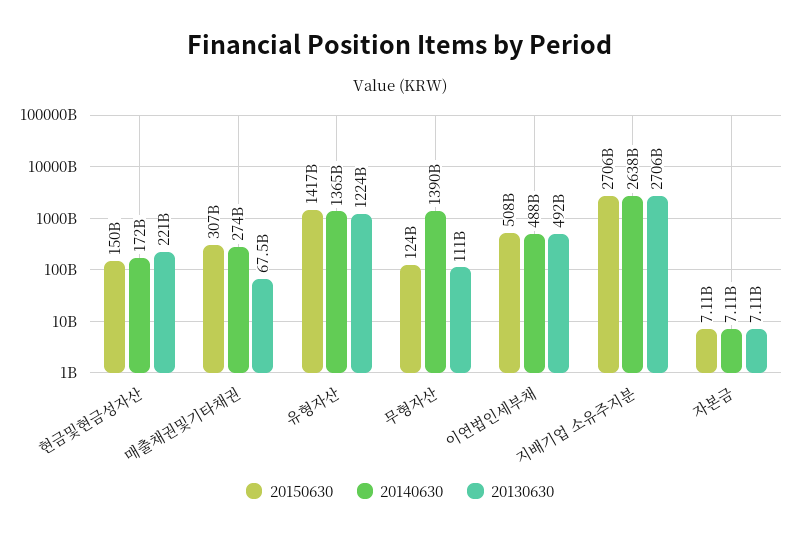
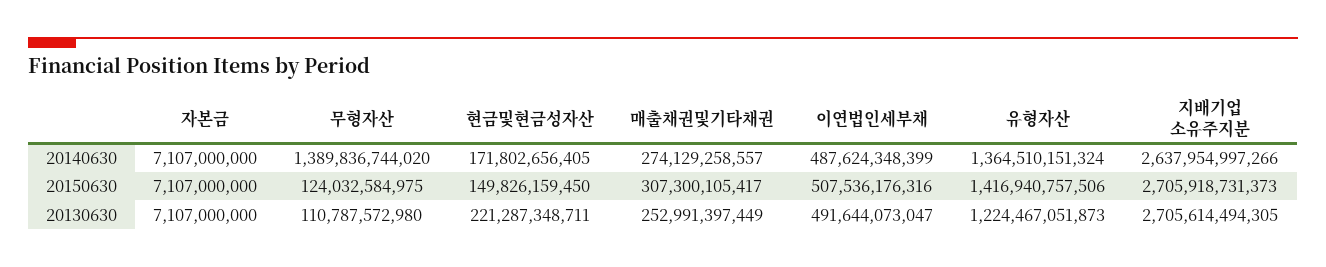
  {
    "20150630": {
      "현금및현금성자산": 149826159450,
      "매출채권및기타채권": 307300105417,
      "유형자산": 1416940757506,
      "무형자산": 124032584975,
      "이연법인세부채": 507536176316,
      "지배기업 소유주지분": 2705918731373,
      "자본금": 7107000000
    },
    "20140630": {
      "현금및현금성자산": 171802656405,
      "매출채권및기타채권": 274129258557,
      "유형자산": 1364510151324,
      "무형자산": 1389836744020,
      "이연법인세부채": 487624348399,
      "지배기업 소유주지분": 2637954997266,
      "자본금": 7107000000
    },
    "20130630": {
      "현금및현금성자산": 221287348711,
-     "매출채권및기타채권": 67500000000,
+     "매출채권및기타채권": 252991397449,
      "유형자산": 1224467051873,
      "무형자산": 110787572980,
      "이연법인세부채": 491644073047,
      "지배기업 소유주지분": 2705614494305,
      "자본금": 7107000000
    }
  }

